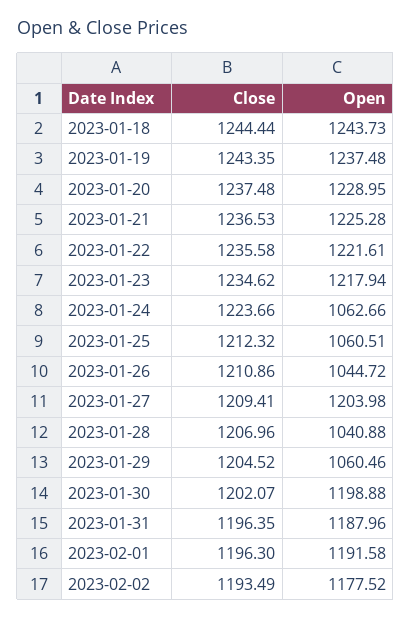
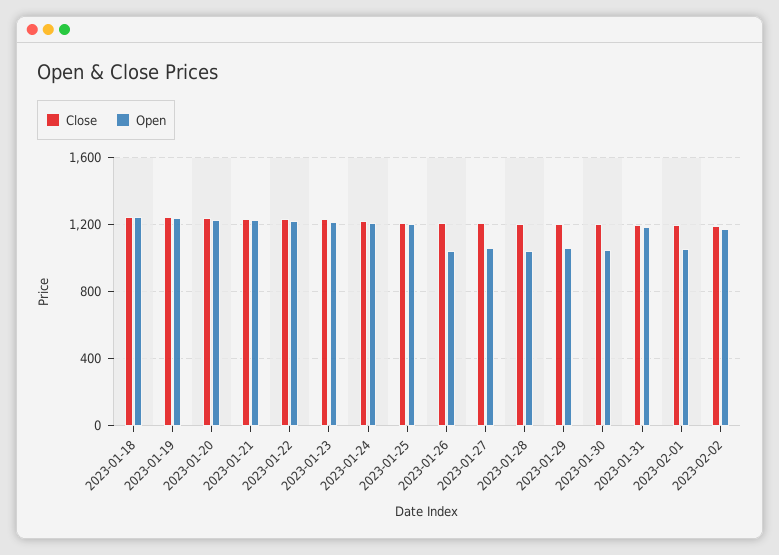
  {
    "Close": {
      "2023-01-18": 1244.44,
      "2023-01-19": 1243.35,
      "2023-01-20": 1237.48,
      "2023-01-21": 1236.53,
      "2023-01-22": 1235.58,
      "2023-01-23": 1234.62,
      "2023-01-24": 1223.66,
      "2023-01-25": 1212.32,
      "2023-01-26": 1210.86,
      "2023-01-27": 1209.41,
      "2023-01-28": 1206.96,
      "2023-01-29": 1204.52,
      "2023-01-30": 1202.07,
      "2023-01-31": 1196.35,
      "2023-02-01": 1196.3,
      "2023-02-02": 1193.49
    },
    "Open": {
      "2023-01-18": 1243.73,
      "2023-01-19": 1237.48,
      "2023-01-20": 1228.95,
      "2023-01-21": 1225.28,
      "2023-01-22": 1221.61,
      "2023-01-23": 1217.94,
-     "2023-01-24": 1062.66,
+     "2023-01-24": 1200,
-     "2023-01-25": 1060.51,
+     "2023-01-25": 1200,
      "2023-01-26": 1044.72,
-     "2023-01-27": 1203.98,
+     "2023-01-27": 1050,
      "2023-01-28": 1040.88,
      "2023-01-29": 1060.46,
-     "2023-01-30": 1198.88,
+     "2023-01-30": 1050,
      "2023-01-31": 1187.96,
-     "2023-02-01": 1191.58,
+     "2023-02-01": 1050,
      "2023-02-02": 1177.52
    }
  }

